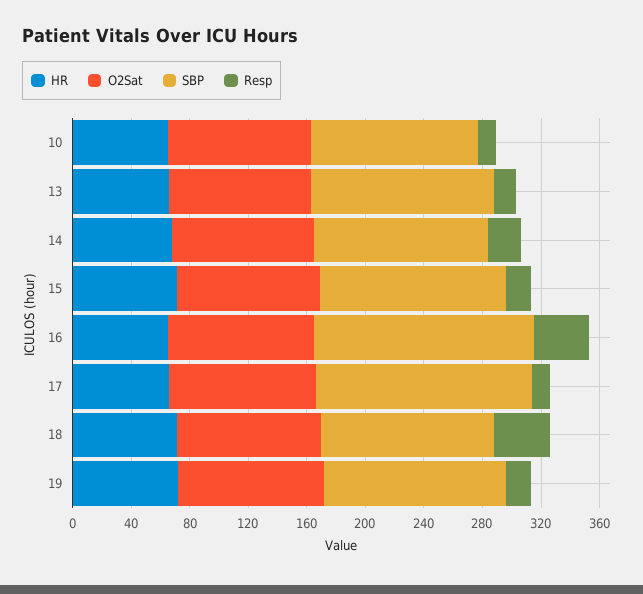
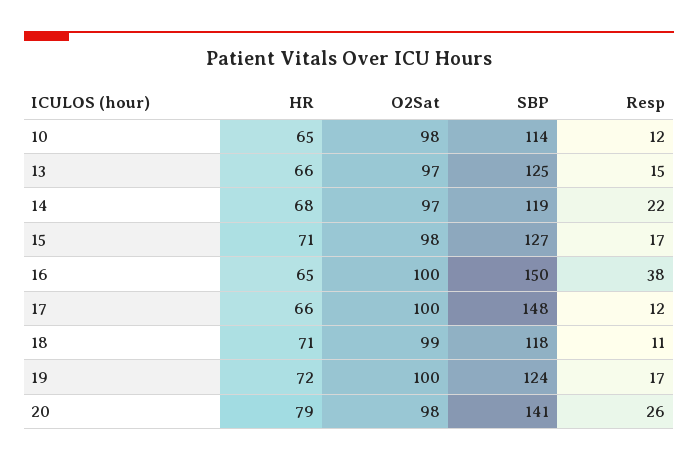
  {
    "HR": {
      "10": 65,
      "13": 66,
      "14": 68,
      "15": 71,
      "16": 65,
      "17": 66,
      "18": 71,
-     "19": 72
+     "19": 72,
+     "20": 79
    },
    "O2Sat": {
      "10": 98,
      "13": 97,
      "14": 97,
      "15": 98,
      "16": 100,
      "17": 100,
      "18": 99,
-     "19": 100
+     "19": 100,
+     "20": 98
    },
    "SBP": {
      "10": 114,
      "13": 125,
      "14": 119,
      "15": 127,
      "16": 150,
      "17": 148,
      "18": 118,
-     "19": 124
+     "19": 124,
+     "20": 141
    },
    "Resp": {
      "10": 12,
      "13": 15,
      "14": 22,
      "15": 17,
      "16": 38,
      "17": 12,
-     "18": 40,
+     "18": 11,
-     "19": 17
+     "19": 17,
+     "20": 26
    }
  }

